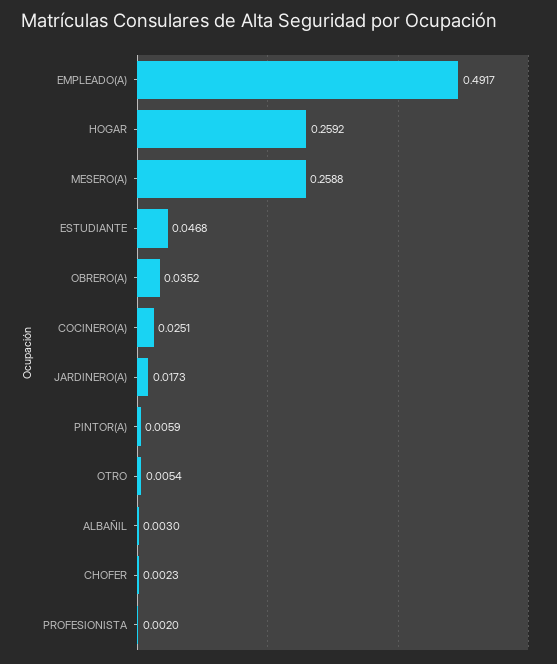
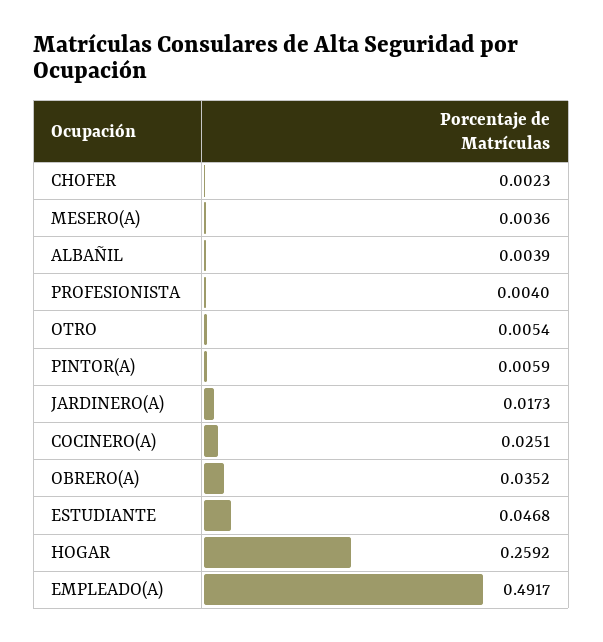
  {
    "EMPLEADO(A)": 0.4917,
    "HOGAR": 0.2592,
-   "MESERO(A)": 0.2588,
+   "MESERO(A)": 0.0036,
    "ESTUDIANTE": 0.0468,
    "OBRERO(A)": 0.0352,
    "COCINERO(A)": 0.0251,
    "JARDINERO(A)": 0.0173,
    "PINTOR(A)": 0.0059,
    "OTRO": 0.0054,
-   "ALBAÑIL": 0.003,
+   "ALBAÑIL": 0.0039,
    "CHOFER": 0.0023,
-   "PROFESIONISTA": 0.002
+   "PROFESIONISTA": 0.004
  }

